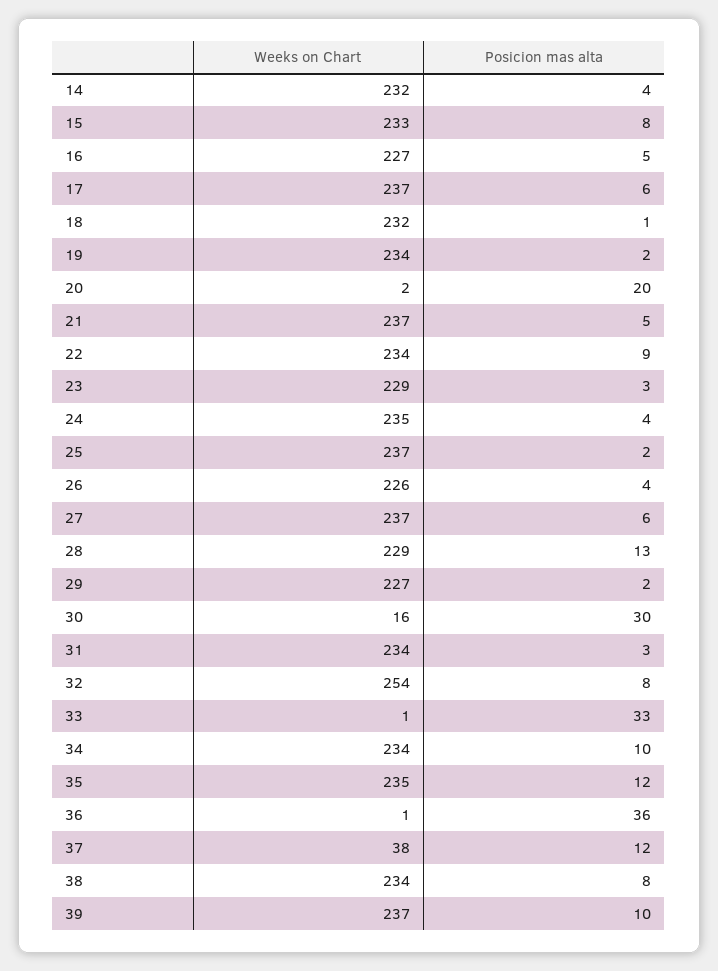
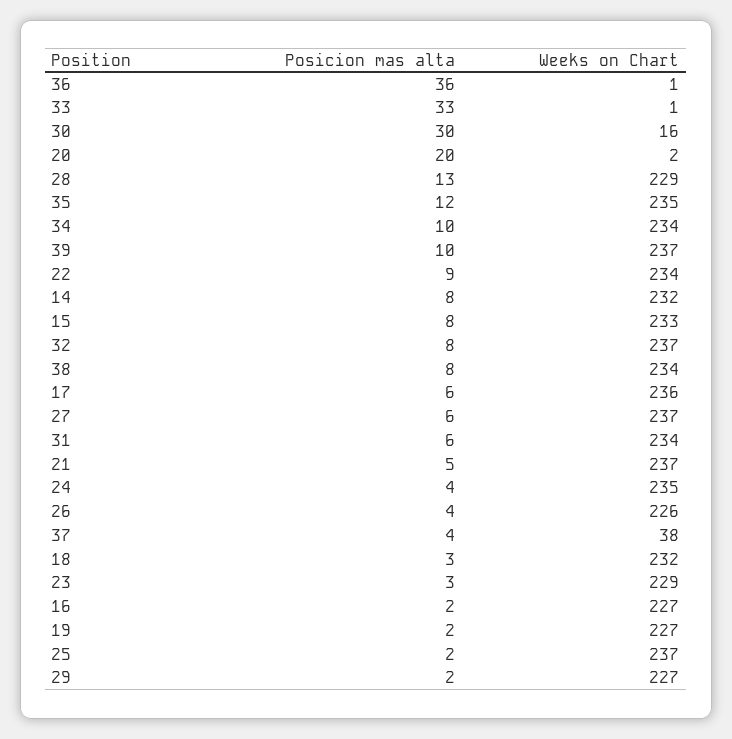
  {
    "Weeks on Chart": {
      "14": 232,
      "15": 233,
      "16": 227,
-     "17": 237,
+     "17": 236,
      "18": 232,
-     "19": 234,
+     "19": 227,
      "20": 2,
      "21": 237,
      "22": 234,
      "23": 229,
      "24": 235,
      "25": 237,
      "26": 226,
      "27": 237,
      "28": 229,
      "29": 227,
      "30": 16,
      "31": 234,
-     "32": 254,
+     "32": 237,
      "33": 1,
      "34": 234,
      "35": 235,
      "36": 1,
      "37": 38,
      "38": 234,
      "39": 237
    },
    "Posicion mas alta": {
-     "14": 4,
+     "14": 8,
      "15": 8,
-     "16": 5,
+     "16": 2,
      "17": 6,
-     "18": 1,
+     "18": 3,
      "19": 2,
      "20": 20,
      "21": 5,
      "22": 9,
      "23": 3,
      "24": 4,
      "25": 2,
      "26": 4,
      "27": 6,
      "28": 13,
      "29": 2,
      "30": 30,
-     "31": 3,
+     "31": 6,
      "32": 8,
      "33": 33,
      "34": 10,
      "35": 12,
      "36": 36,
-     "37": 12,
+     "37": 4,
      "38": 8,
      "39": 10
    }
  }

